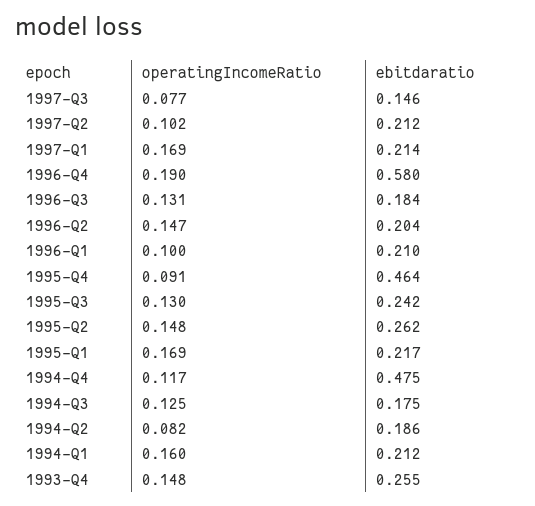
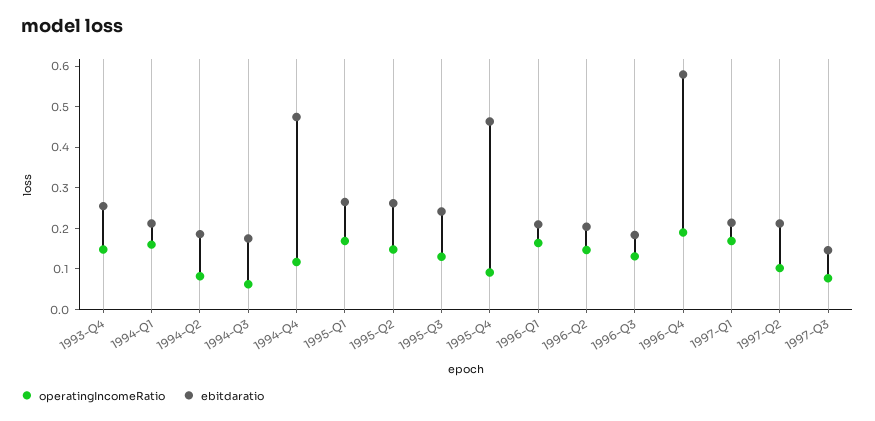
  {
    "operatingIncomeRatio": {
      "1997-Q3": 0.077,
      "1997-Q2": 0.102,
      "1997-Q1": 0.169,
      "1996-Q4": 0.19,
      "1996-Q3": 0.131,
      "1996-Q2": 0.147,
-     "1996-Q1": 0.1,
+     "1996-Q1": 0.16,
      "1995-Q4": 0.091,
      "1995-Q3": 0.13,
      "1995-Q2": 0.148,
      "1995-Q1": 0.169,
      "1994-Q4": 0.117,
-     "1994-Q3": 0.125,
+     "1994-Q3": 0.06,
      "1994-Q2": 0.082,
      "1994-Q1": 0.16,
      "1993-Q4": 0.148
    },
    "ebitdaratio": {
      "1997-Q3": 0.146,
      "1997-Q2": 0.212,
      "1997-Q1": 0.214,
      "1996-Q4": 0.58,
      "1996-Q3": 0.184,
      "1996-Q2": 0.204,
      "1996-Q1": 0.21,
      "1995-Q4": 0.464,
      "1995-Q3": 0.242,
      "1995-Q2": 0.262,
-     "1995-Q1": 0.217,
+     "1995-Q1": 0.26,
      "1994-Q4": 0.475,
      "1994-Q3": 0.175,
      "1994-Q2": 0.186,
      "1994-Q1": 0.212,
      "1993-Q4": 0.255
    }
  }

